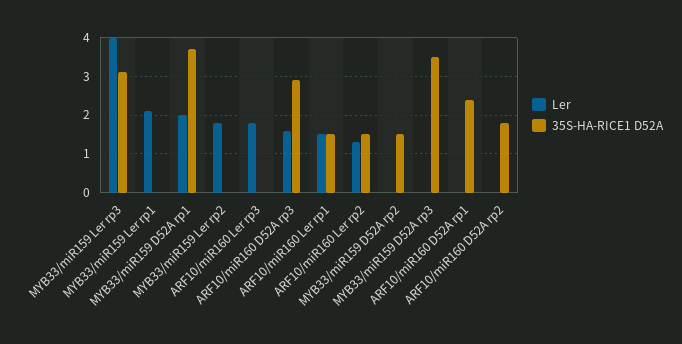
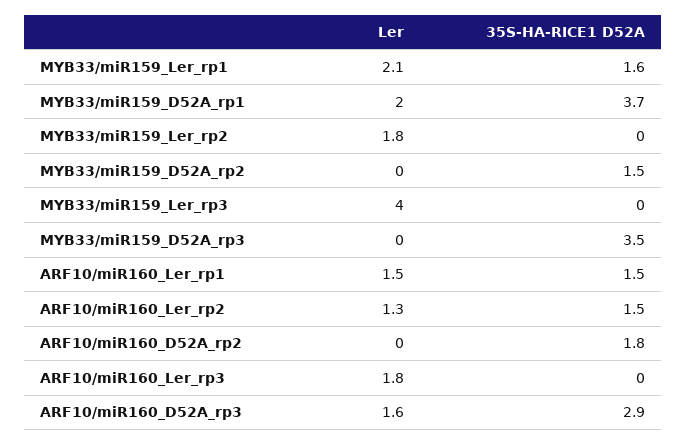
  {
    "Ler": {
      "MYB33/miR159 Ler rp3": 4,
      "MYB33/miR159 Ler rp1": 2.1,
      "MYB33/miR159 D52A rp1": 2,
      "MYB33/miR159 Ler rp2": 1.8,
      "ARF10/miR160 Ler rp3": 1.8,
      "ARF10/miR160 D52A rp3": 1.6,
      "ARF10/miR160 Ler rp1": 1.5,
      "ARF10/miR160 Ler rp2": 1.3,
      "MYB33/miR159 D52A rp2": 0,
      "MYB33/miR159 D52A rp3": 0,
-     "ARF10/miR160 D52A rp1": 0,
      "ARF10/miR160 D52A rp2": 0
    },
    "35S-HA-RICE1 D52A": {
-     "MYB33/miR159 Ler rp3": 3,
+     "MYB33/miR159 Ler rp3": 0,
-     "MYB33/miR159 Ler rp1": 0,
+     "MYB33/miR159 Ler rp1": 1.6,
      "MYB33/miR159 D52A rp1": 3.7,
      "MYB33/miR159 Ler rp2": 0,
      "ARF10/miR160 Ler rp3": 0,
      "ARF10/miR160 D52A rp3": 2.9,
      "ARF10/miR160 Ler rp1": 1.5,
      "ARF10/miR160 Ler rp2": 1.5,
      "MYB33/miR159 D52A rp2": 1.5,
      "MYB33/miR159 D52A rp3": 3.5,
-     "ARF10/miR160 D52A rp1": 2.5,
      "ARF10/miR160 D52A rp2": 1.8
    }
  }

